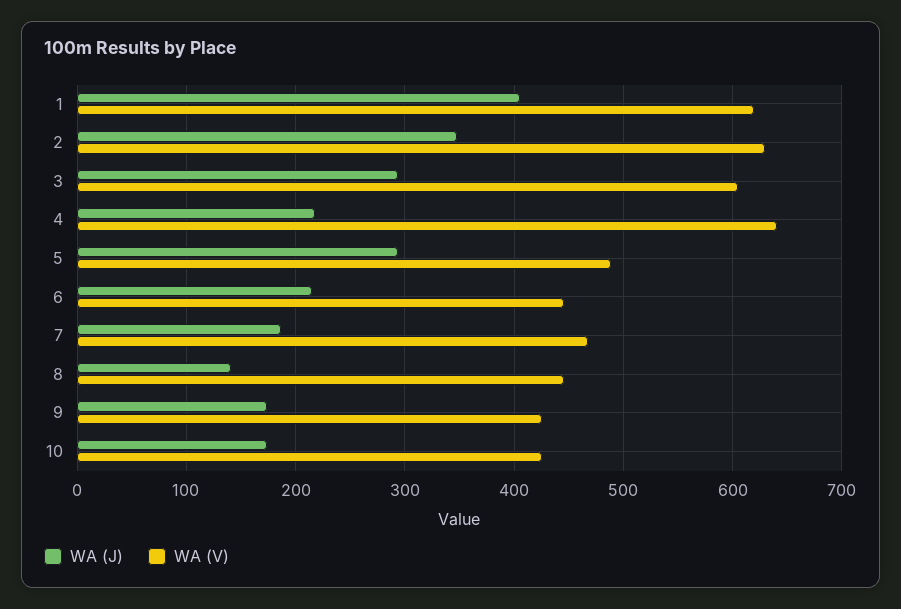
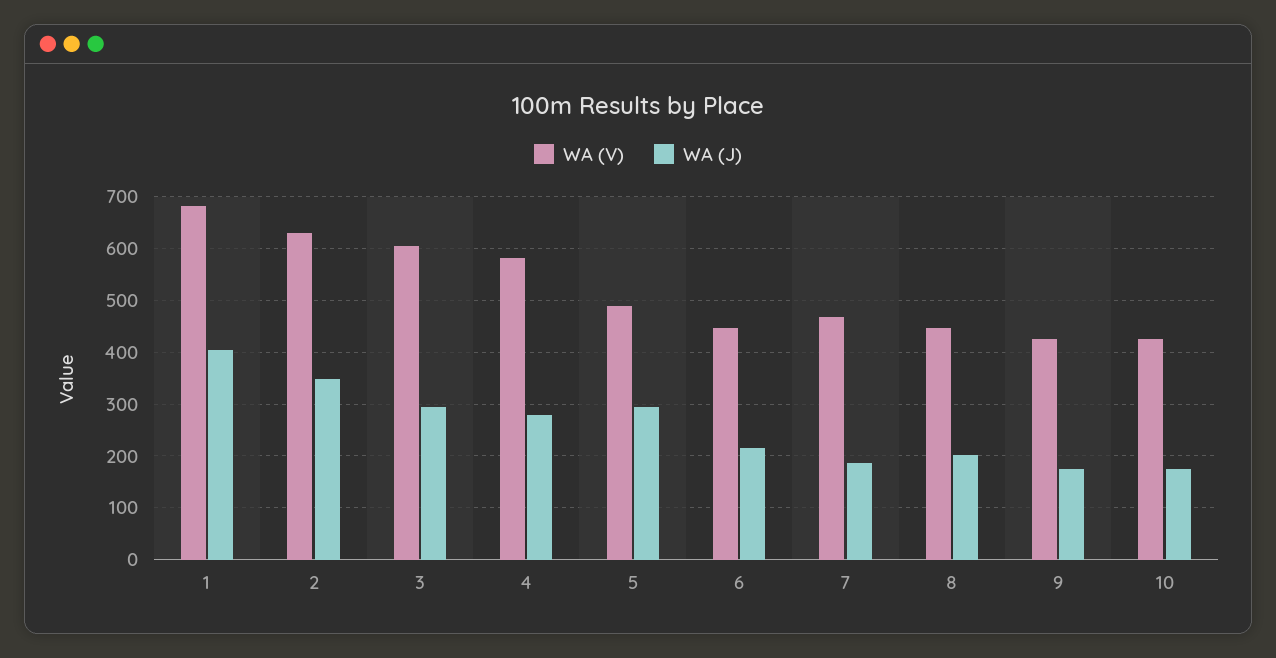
  {
    "WA (J)": {
      "1": 410,
      "2": 350,
      "3": 290,
-     "4": 220,
+     "4": 280,
      "5": 290,
      "6": 220,
      "7": 190,
-     "8": 140,
+     "8": 200,
      "9": 170,
      "10": 170
    },
    "WA (V)": {
-     "1": 620,
+     "1": 680,
      "2": 630,
      "3": 610,
-     "4": 640,
+     "4": 580,
      "5": 490,
      "6": 450,
      "7": 470,
      "8": 450,
      "9": 430,
      "10": 430
    }
  }

